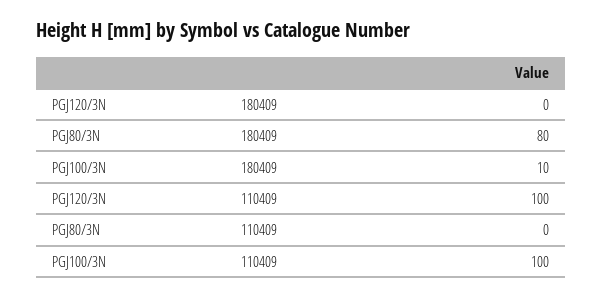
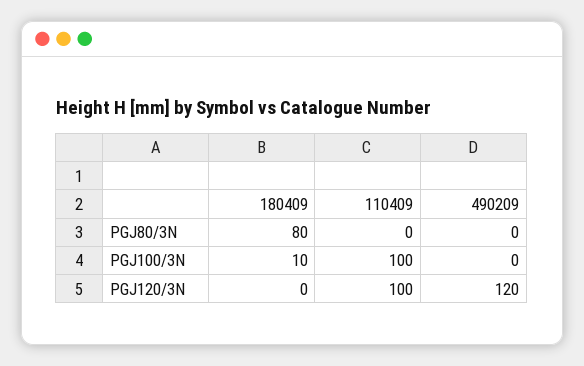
  {
    "PGJ120/3N": {
      "180409": 0,
-     "110409": 100
+     "110409": 100,
+     "490209": 120
    },
    "PGJ80/3N": {
      "180409": 80,
-     "110409": 0
+     "110409": 0,
+     "490209": 0
    },
    "PGJ100/3N": {
      "180409": 10,
-     "110409": 100
+     "110409": 100,
+     "490209": 0
    }
  }

